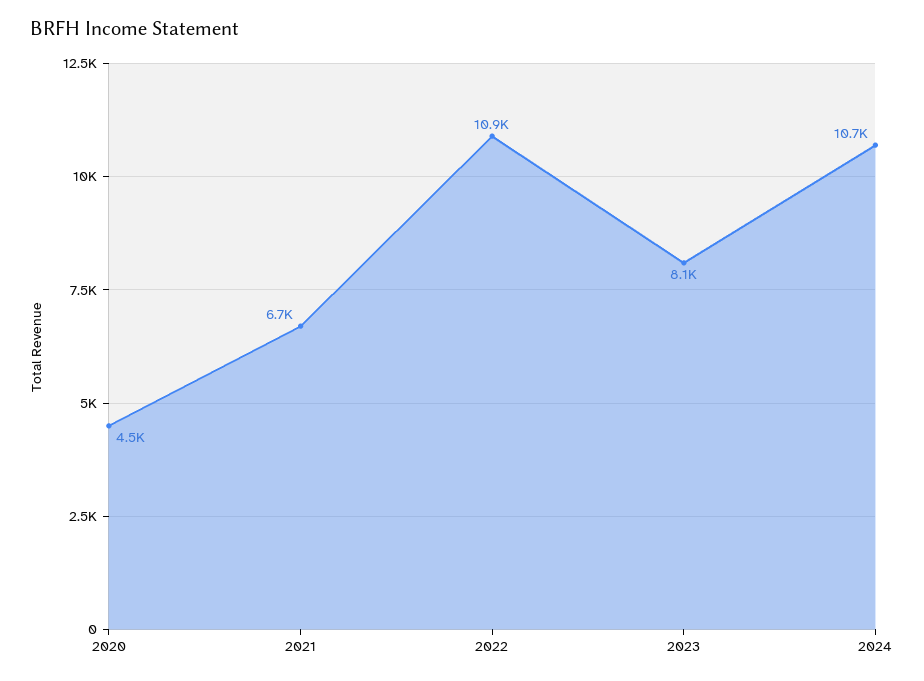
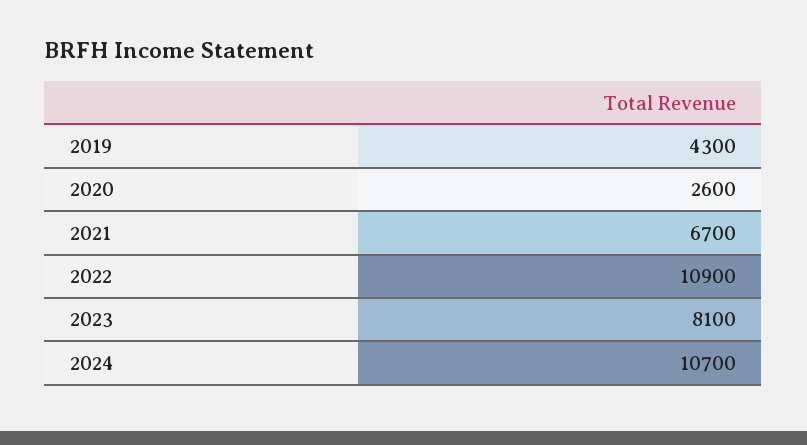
  {
-   "2020": 4500,
+   "2020": 2600,
    "2021": 6700,
    "2022": 10900,
    "2023": 8100,
-   "2024": 10700
+   "2024": 10700,
+   "2019": 4300
  }

